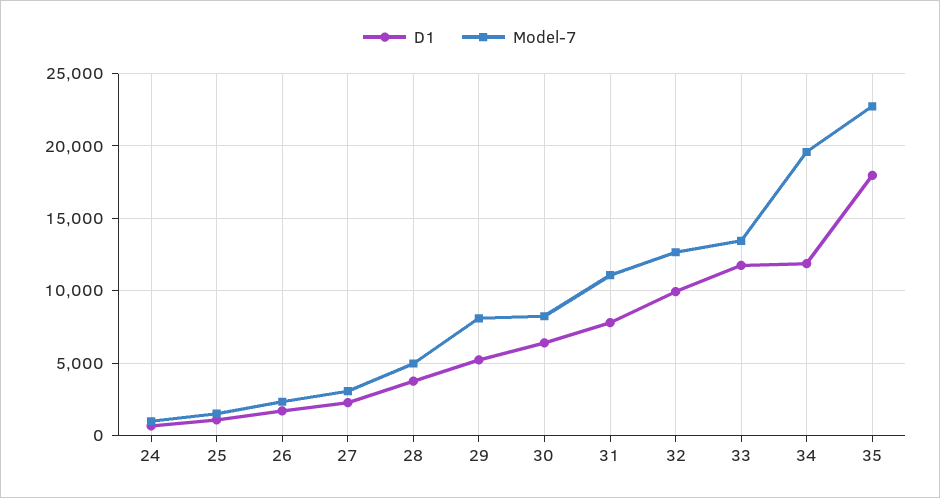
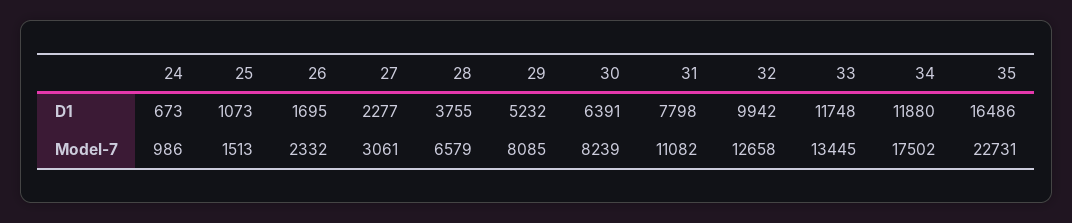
  {
    "D1": {
      "24": 673,
      "25": 1073,
      "26": 1695,
      "27": 2277,
      "28": 3755,
      "29": 5232,
      "30": 6391,
      "31": 7798,
      "32": 9942,
      "33": 11748,
      "34": 11880,
-     "35": 18000
+     "35": 16486
    },
    "Model-7": {
      "24": 986,
      "25": 1513,
      "26": 2332,
      "27": 3061,
-     "28": 5000,
+     "28": 6579,
      "29": 8085,
      "30": 8239,
      "31": 11082,
      "32": 12658,
      "33": 13445,
-     "34": 19500,
+     "34": 17502,
      "35": 22731
    }
  }

